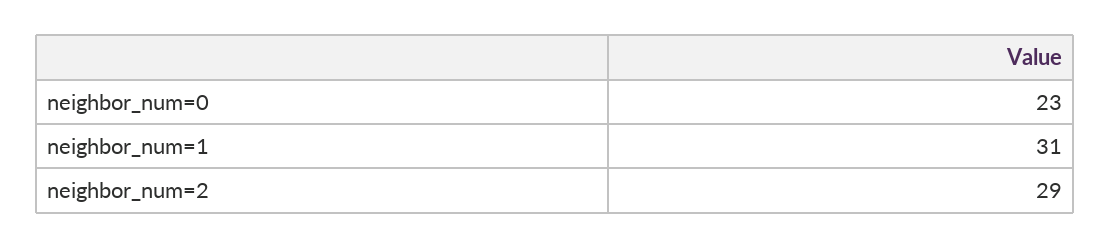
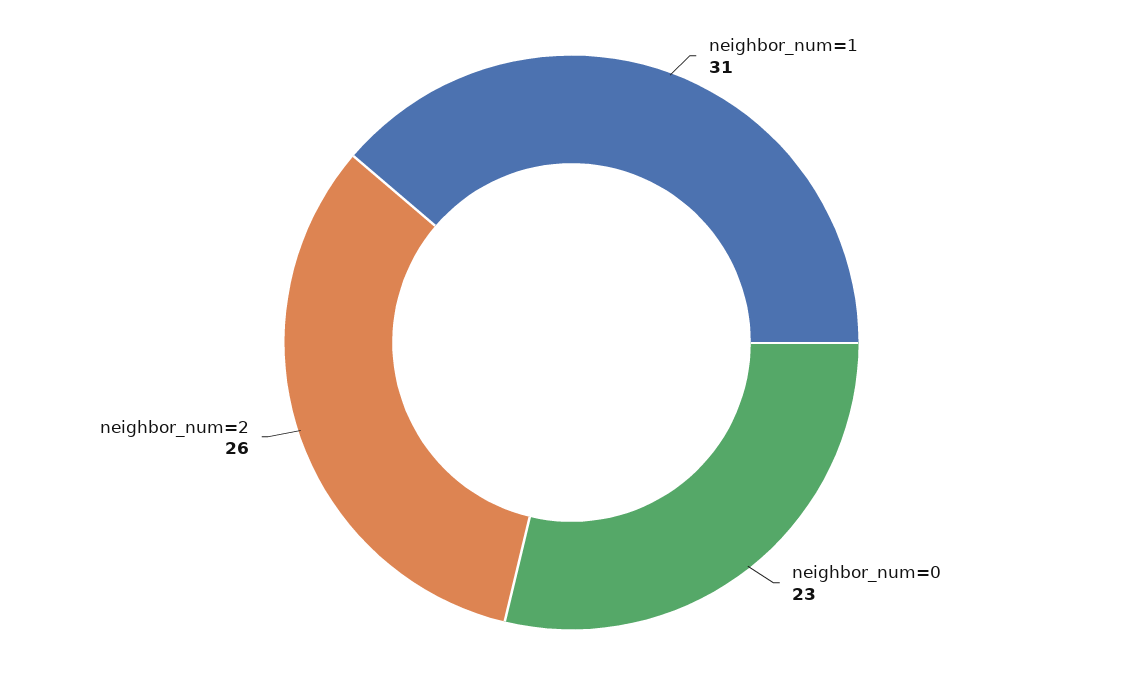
  {
    "neighbor_num=0": 23,
    "neighbor_num=1": 31,
-   "neighbor_num=2": 29
+   "neighbor_num=2": 26
  }

